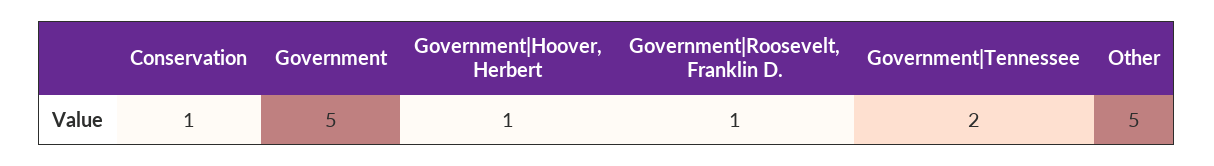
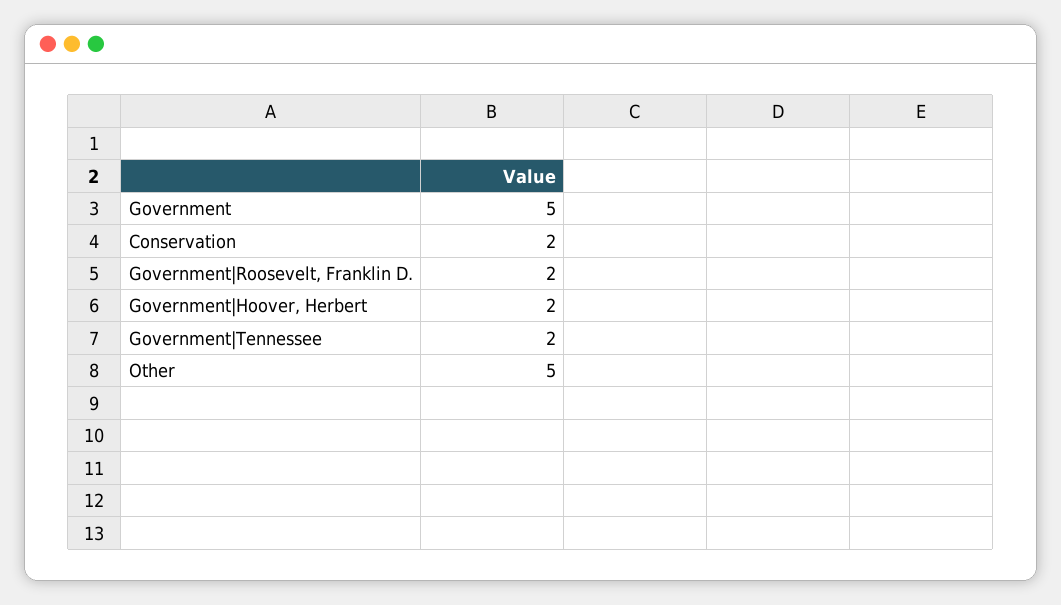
  {
-   "Conservation": 1,
+   "Conservation": 2,
    "Government": 5,
-   "Government|Hoover, Herbert": 1,
+   "Government|Hoover, Herbert": 2,
-   "Government|Roosevelt, Franklin D.": 1,
+   "Government|Roosevelt, Franklin D.": 2,
    "Government|Tennessee": 2,
    "Other": 5
  }

